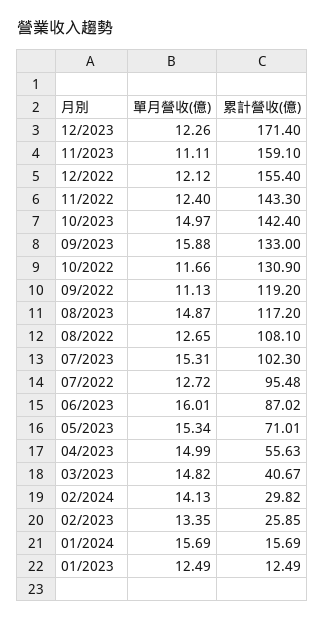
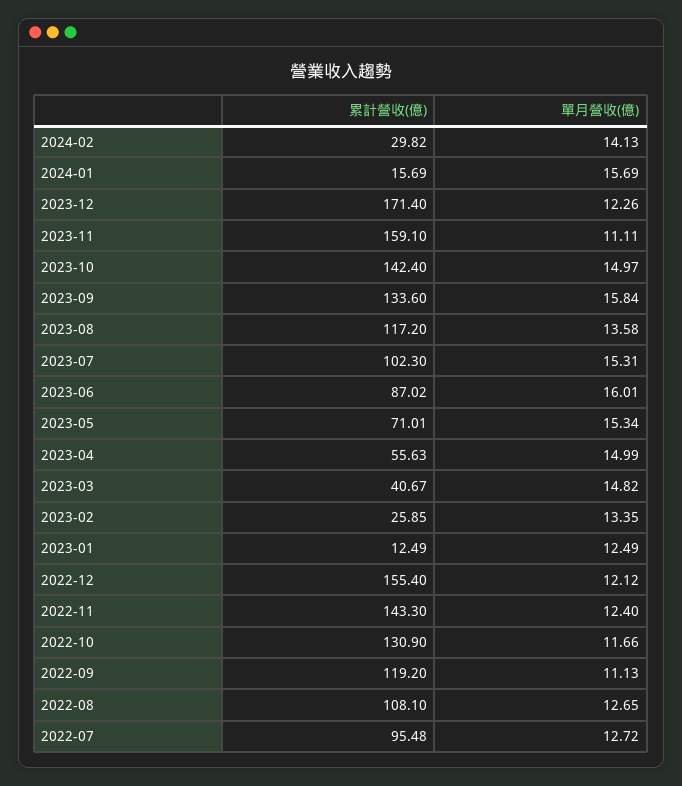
  {
    "單月營收(億)": {
      "12/2023": 12.26,
      "11/2023": 11.11,
      "12/2022": 12.12,
      "11/2022": 12.4,
      "10/2023": 14.97,
-     "09/2023": 15.88,
+     "09/2023": 15.84,
      "10/2022": 11.66,
      "09/2022": 11.13,
-     "08/2023": 14.87,
+     "08/2023": 13.58,
      "08/2022": 12.65,
      "07/2023": 15.31,
      "07/2022": 12.72,
      "06/2023": 16.01,
      "05/2023": 15.34,
      "04/2023": 14.99,
      "03/2023": 14.82,
      "02/2024": 14.13,
      "02/2023": 13.35,
      "01/2024": 15.69,
      "01/2023": 12.49
    },
    "累計營收(億)": {
      "12/2023": 171.4,
      "11/2023": 159.1,
      "12/2022": 155.4,
      "11/2022": 143.3,
      "10/2023": 142.4,
-     "09/2023": 133,
+     "09/2023": 133.6,
      "10/2022": 130.9,
      "09/2022": 119.2,
      "08/2023": 117.2,
      "08/2022": 108.1,
      "07/2023": 102.3,
      "07/2022": 95.48,
      "06/2023": 87.02,
      "05/2023": 71.01,
      "04/2023": 55.63,
      "03/2023": 40.67,
      "02/2024": 29.82,
      "02/2023": 25.85,
      "01/2024": 15.69,
      "01/2023": 12.49
    }
  }

